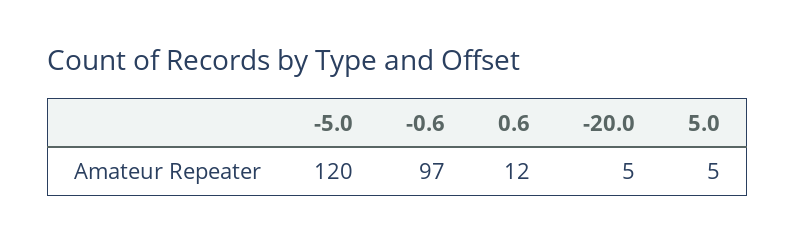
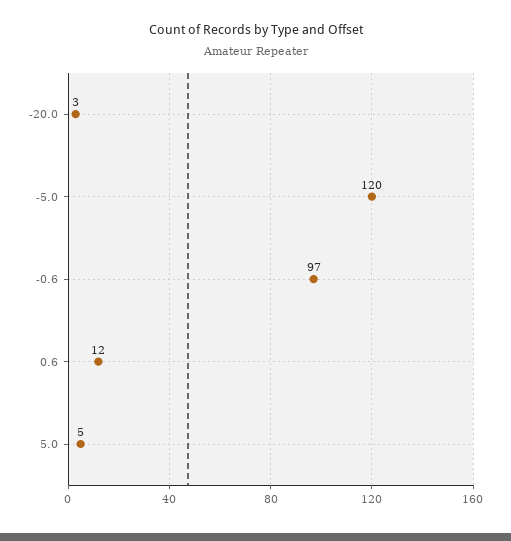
  {
    "-5.0": 120,
    "-0.6": 97,
    "0.6": 12,
-   "-20.0": 5,
+   "-20.0": 3,
    "5.0": 5
  }

